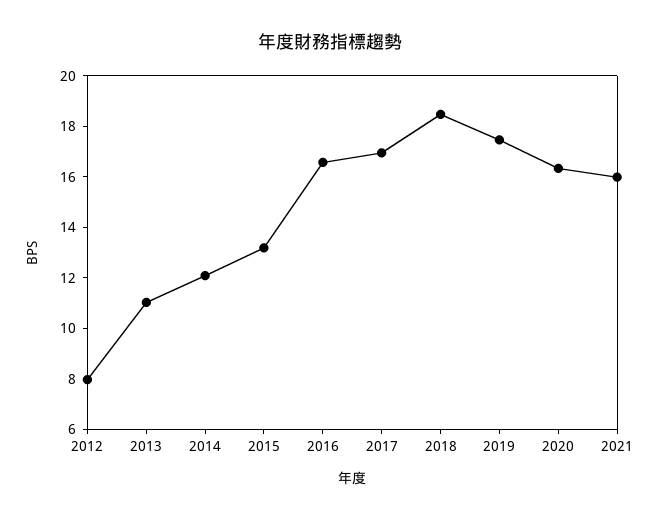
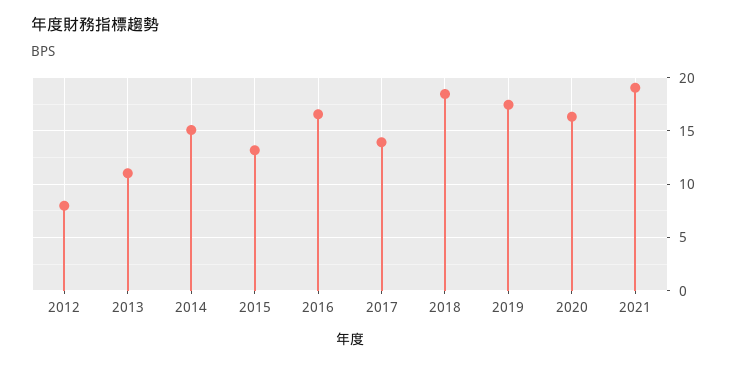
  {
    "2012": 8,
    "2013": 11,
-   "2014": 12,
+   "2014": 15,
    "2015": 13,
    "2016": 16.5,
-   "2017": 17,
+   "2017": 14,
    "2018": 18.5,
    "2019": 17.5,
    "2020": 16.5,
-   "2021": 16
+   "2021": 19
  }

